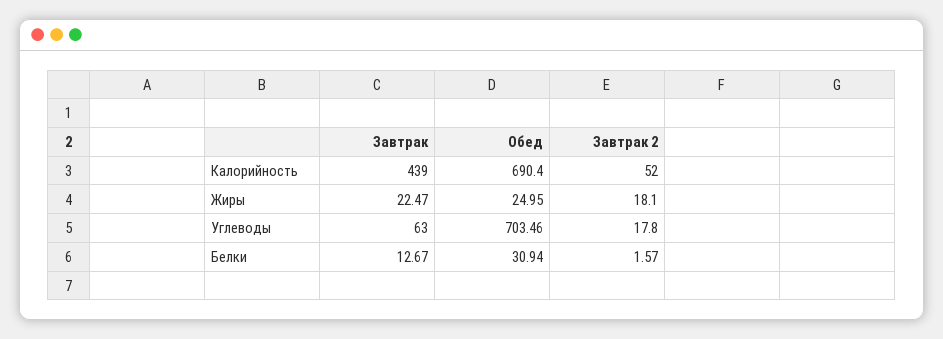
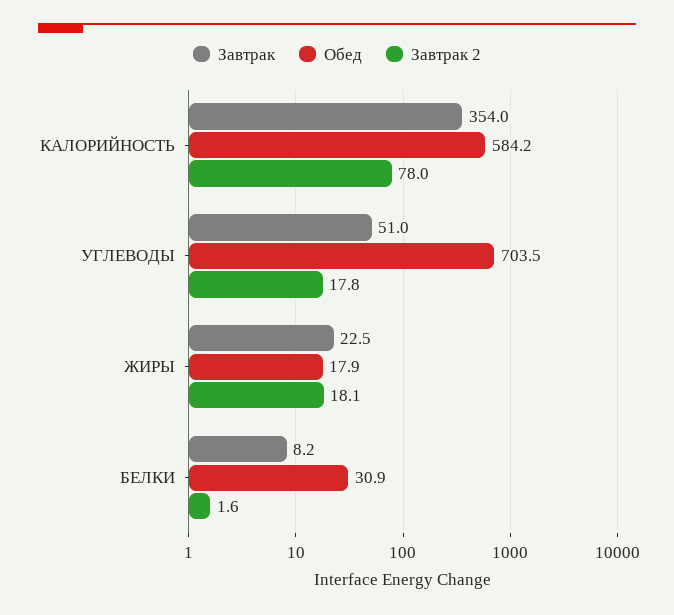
  {
    "Завтрак": {
-     "Калорийность": 439,
+     "Калорийность": 354,
      "Жиры": 22.47,
-     "Углеводы": 63,
+     "Углеводы": 51,
-     "Белки": 12.67
+     "Белки": 8.2
    },
    "Обед": {
-     "Калорийность": 690.4,
+     "Калорийность": 584.2,
-     "Жиры": 24.95,
+     "Жиры": 17.9,
      "Углеводы": 703.46,
      "Белки": 30.94
    },
    "Завтрак 2": {
-     "Калорийность": 52,
+     "Калорийность": 78,
      "Жиры": 18.1,
      "Углеводы": 17.8,
      "Белки": 1.57
    }
  }

